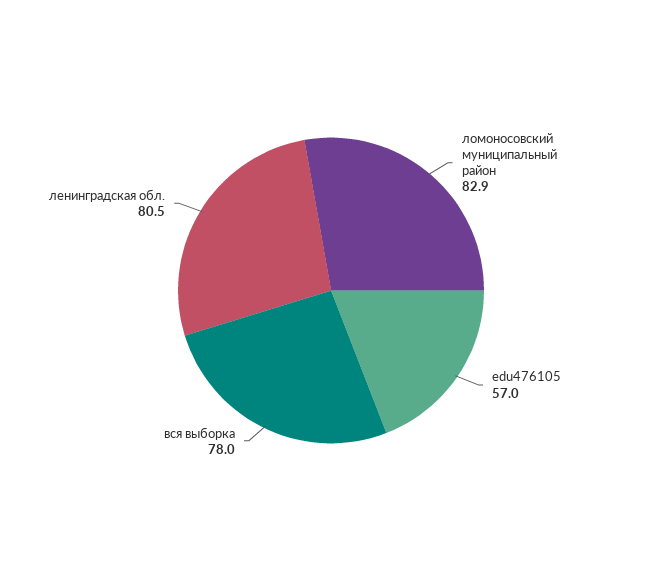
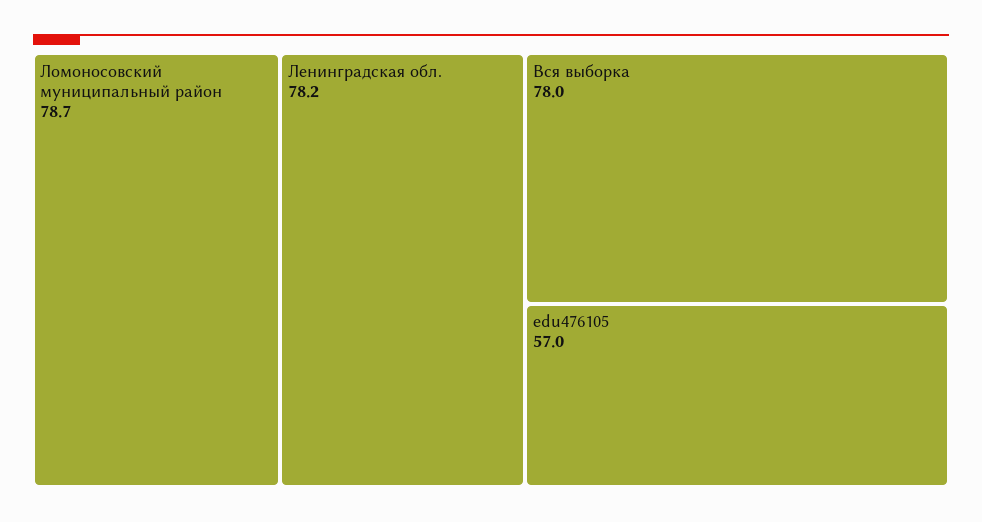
  {
-   "ломоносовский муниципальный район": 82.9,
+   "ломоносовский муниципальный район": 78.7,
    "edu476105": 57,
    "вся выборка": 78,
-   "ленинградская обл.": 80.5
+   "ленинградская обл.": 78.2
  }

